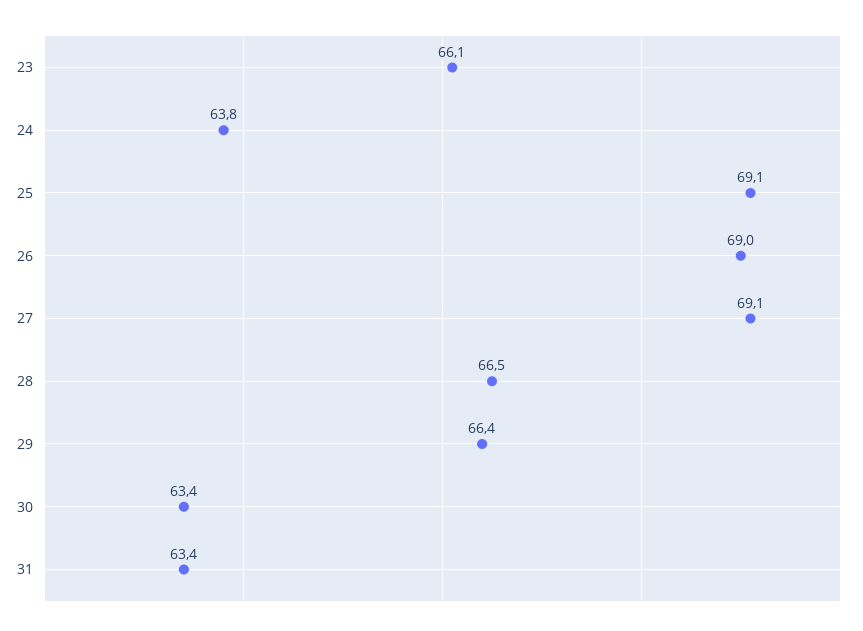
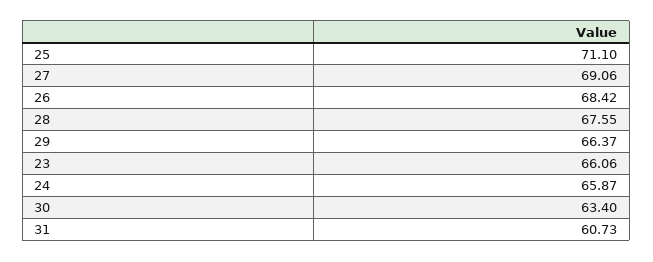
  {
    "23": 66.06,
-   "24": 63.8,
+   "24": 65.87,
-   "25": 69.1,
+   "25": 71.1,
-   "26": 69,
+   "26": 68.42,
    "27": 69.06,
-   "28": 66.5,
+   "28": 67.55,
    "29": 66.37,
    "30": 63.4,
-   "31": 63.4
+   "31": 60.73
  }

